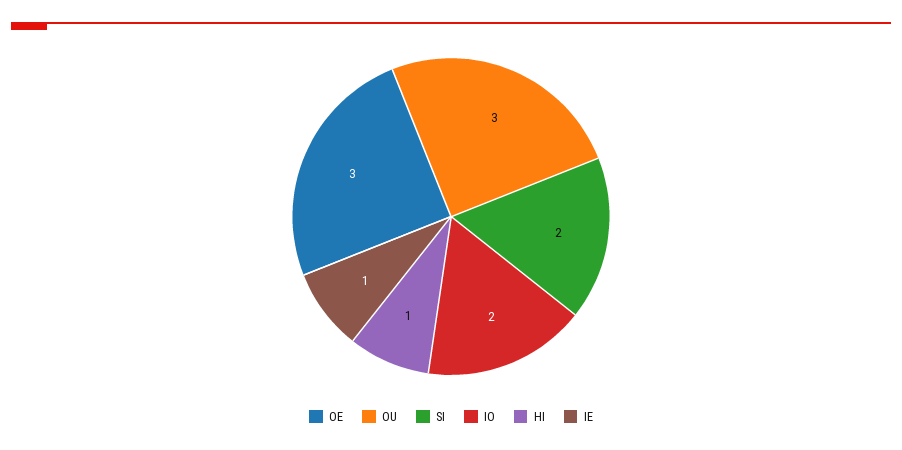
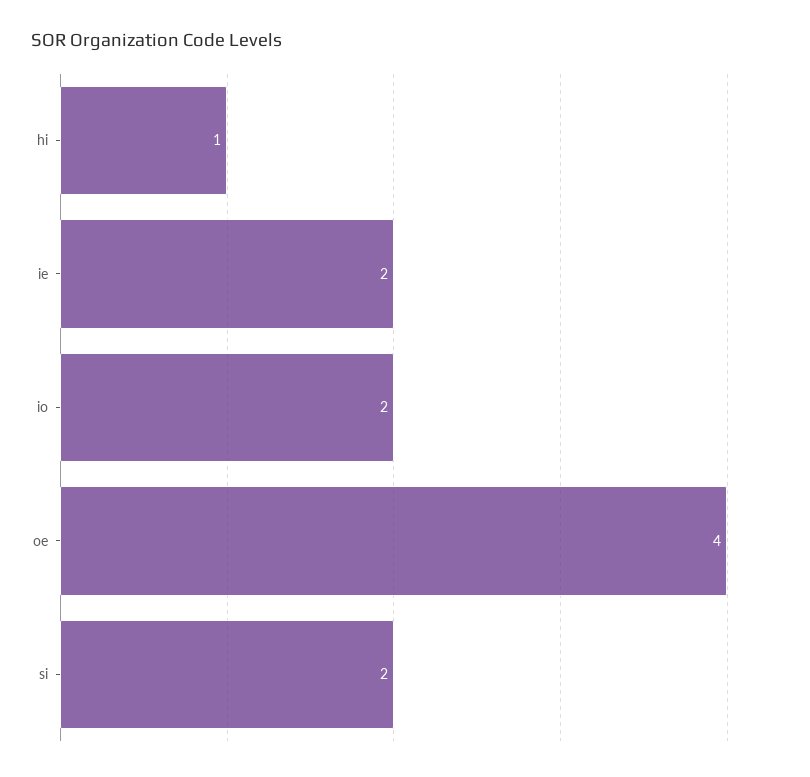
  {
-   "OE": 3,
+   "OE": 4,
-   "OU": 3,
    "SI": 2,
    "IO": 2,
    "HI": 1,
-   "IE": 1
+   "IE": 2
  }

